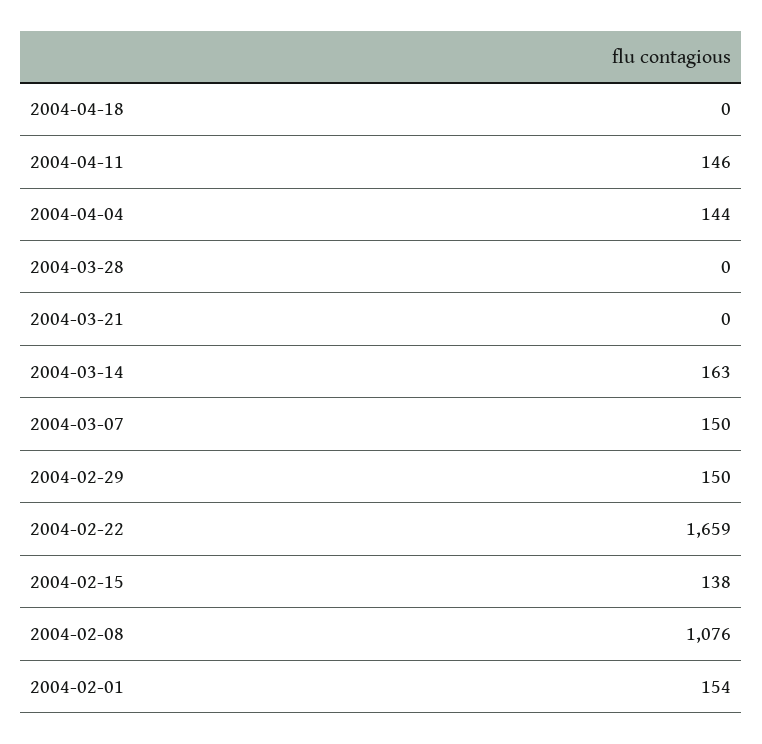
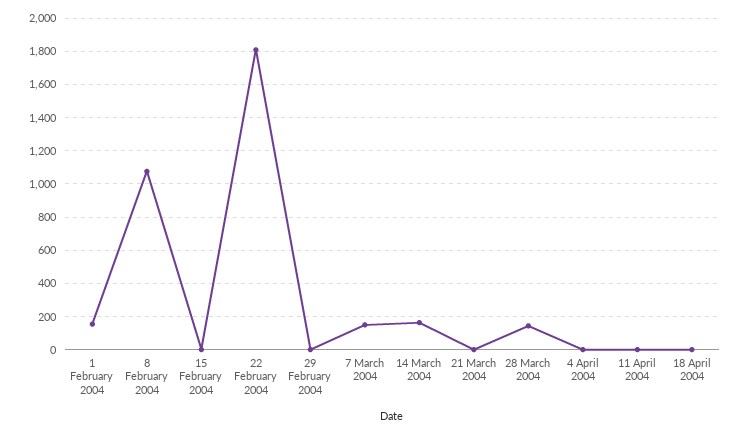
  {
    "2004-04-18": 0,
-   "2004-04-11": 146,
+   "2004-04-11": 0,
-   "2004-04-04": 144,
+   "2004-04-04": 0,
-   "2004-03-28": 0,
+   "2004-03-28": 150,
    "2004-03-21": 0,
    "2004-03-14": 163,
    "2004-03-07": 150,
-   "2004-02-29": 150,
+   "2004-02-29": 0,
-   "2004-02-22": 1659,
+   "2004-02-22": 1800,
-   "2004-02-15": 138,
+   "2004-02-15": 0,
    "2004-02-08": 1076,
    "2004-02-01": 154
  }

